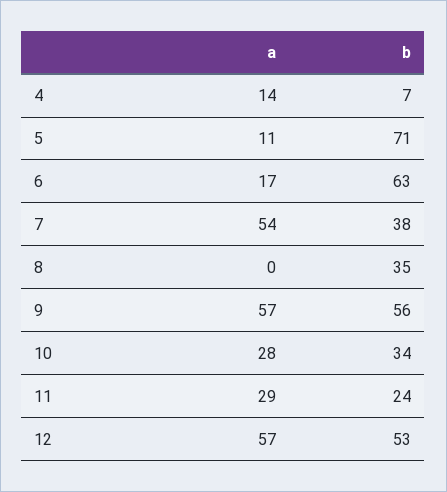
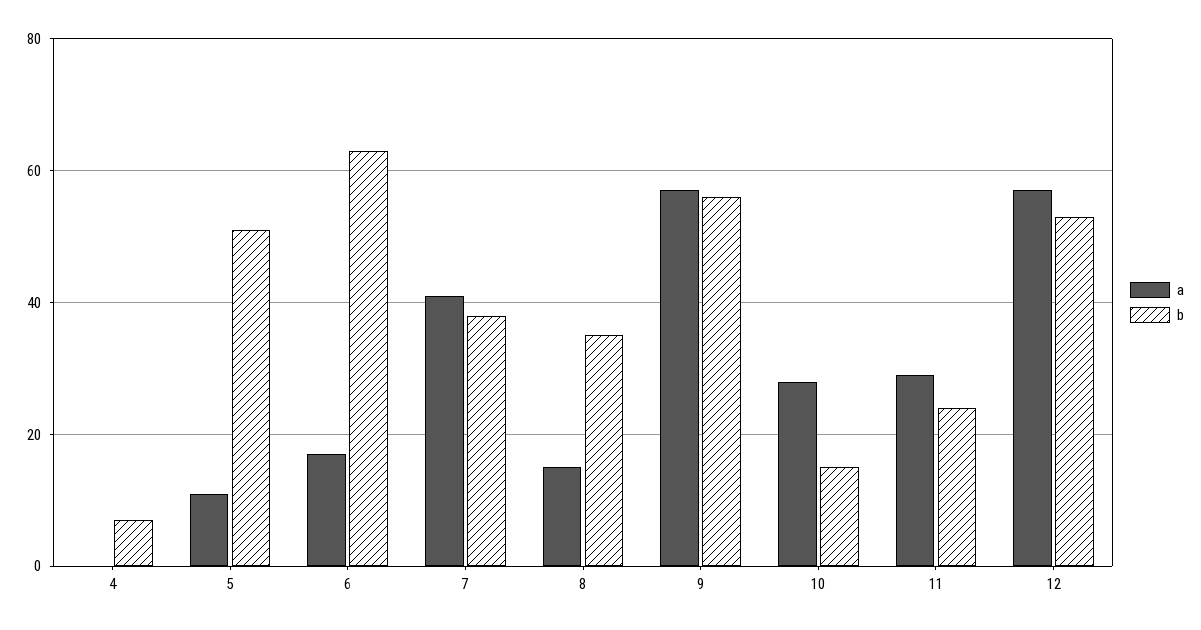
  {
    "a": {
-     "4": 14,
+     "4": 0,
      "5": 11,
      "6": 17,
-     "7": 54,
+     "7": 40,
-     "8": 0,
+     "8": 15,
      "9": 57,
      "10": 28,
      "11": 29,
      "12": 57
    },
    "b": {
      "4": 7,
-     "5": 71,
+     "5": 50,
      "6": 63,
      "7": 38,
      "8": 35,
      "9": 56,
-     "10": 34,
+     "10": 15,
      "11": 24,
      "12": 53
    }
  }

